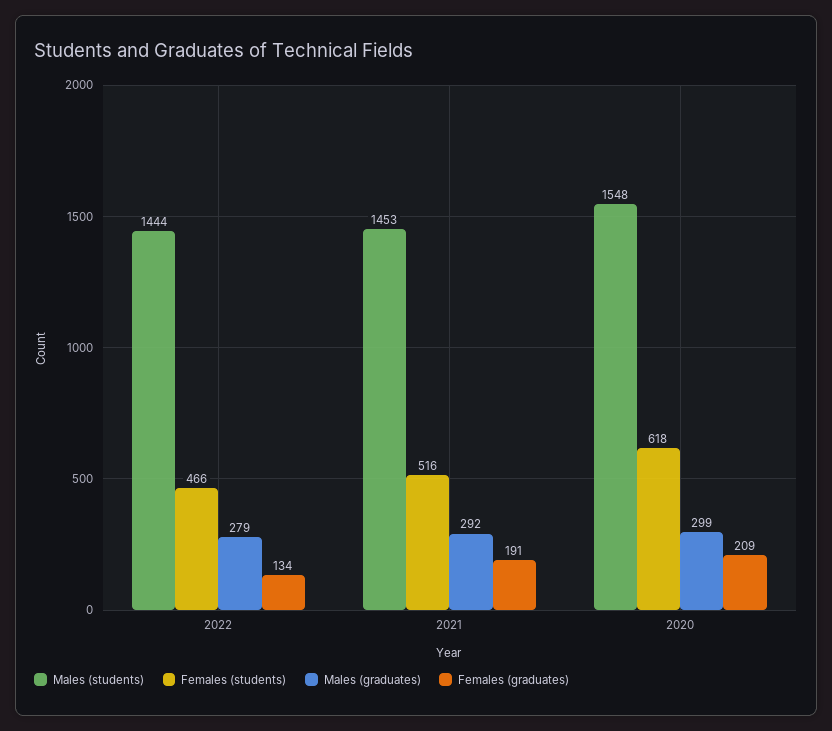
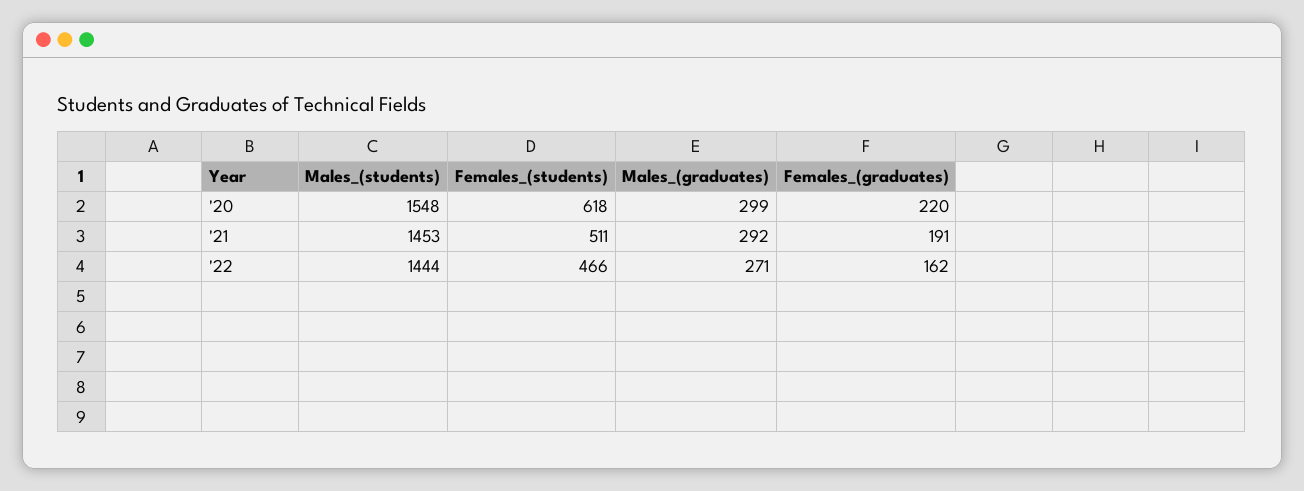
  {
    "Males (students)": {
      "2022": 1444,
      "2021": 1453,
      "2020": 1548
    },
    "Females (students)": {
      "2022": 466,
-     "2021": 516,
+     "2021": 511,
      "2020": 618
    },
    "Males (graduates)": {
-     "2022": 279,
+     "2022": 271,
      "2021": 292,
      "2020": 299
    },
    "Females (graduates)": {
-     "2022": 134,
+     "2022": 162,
      "2021": 191,
-     "2020": 209
+     "2020": 220
    }
  }

